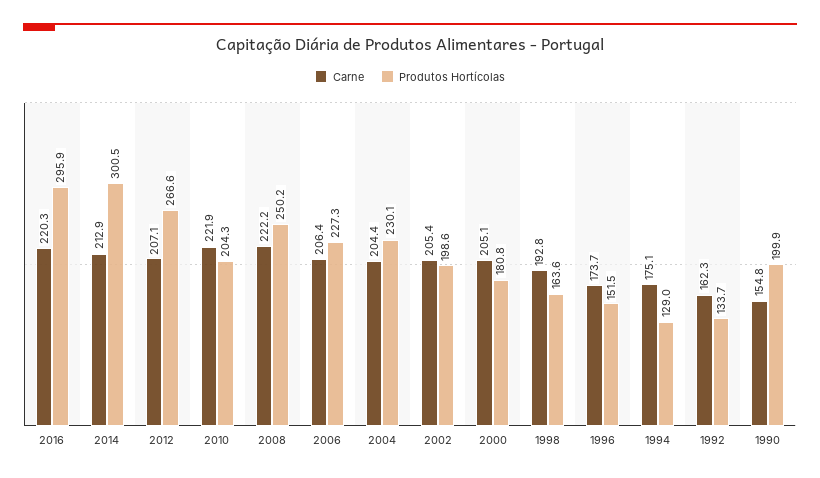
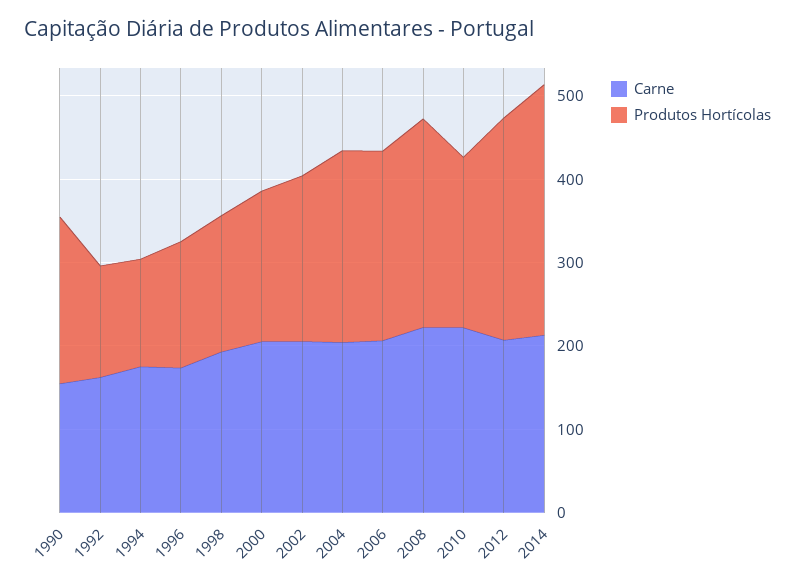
  {
    "Carne": {
-     "2016": 220.3,
      "2014": 212.9,
      "2012": 207.1,
      "2010": 221.9,
      "2008": 222.2,
      "2006": 206.4,
      "2004": 204.4,
      "2002": 205.4,
      "2000": 205.1,
      "1998": 192.8,
      "1996": 173.7,
      "1994": 175.1,
      "1992": 162.3,
      "1990": 154.8
    },
    "Produtos Hortícolas": {
-     "2016": 295.9,
      "2014": 300.5,
      "2012": 266.6,
      "2010": 204.3,
      "2008": 250.2,
      "2006": 227.3,
      "2004": 230.1,
      "2002": 198.6,
      "2000": 180.8,
      "1998": 163.6,
      "1996": 151.5,
      "1994": 129,
      "1992": 133.7,
      "1990": 199.9
    }
  }

